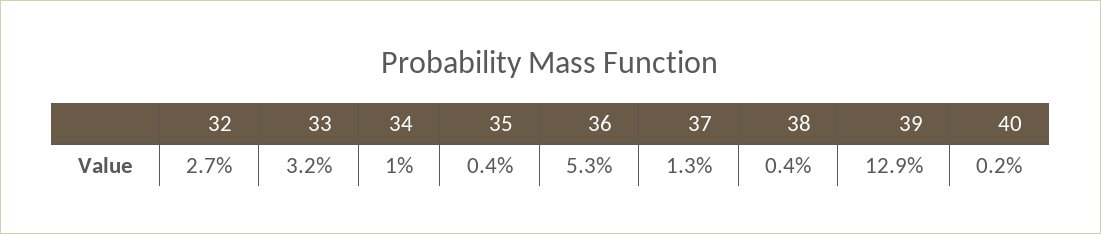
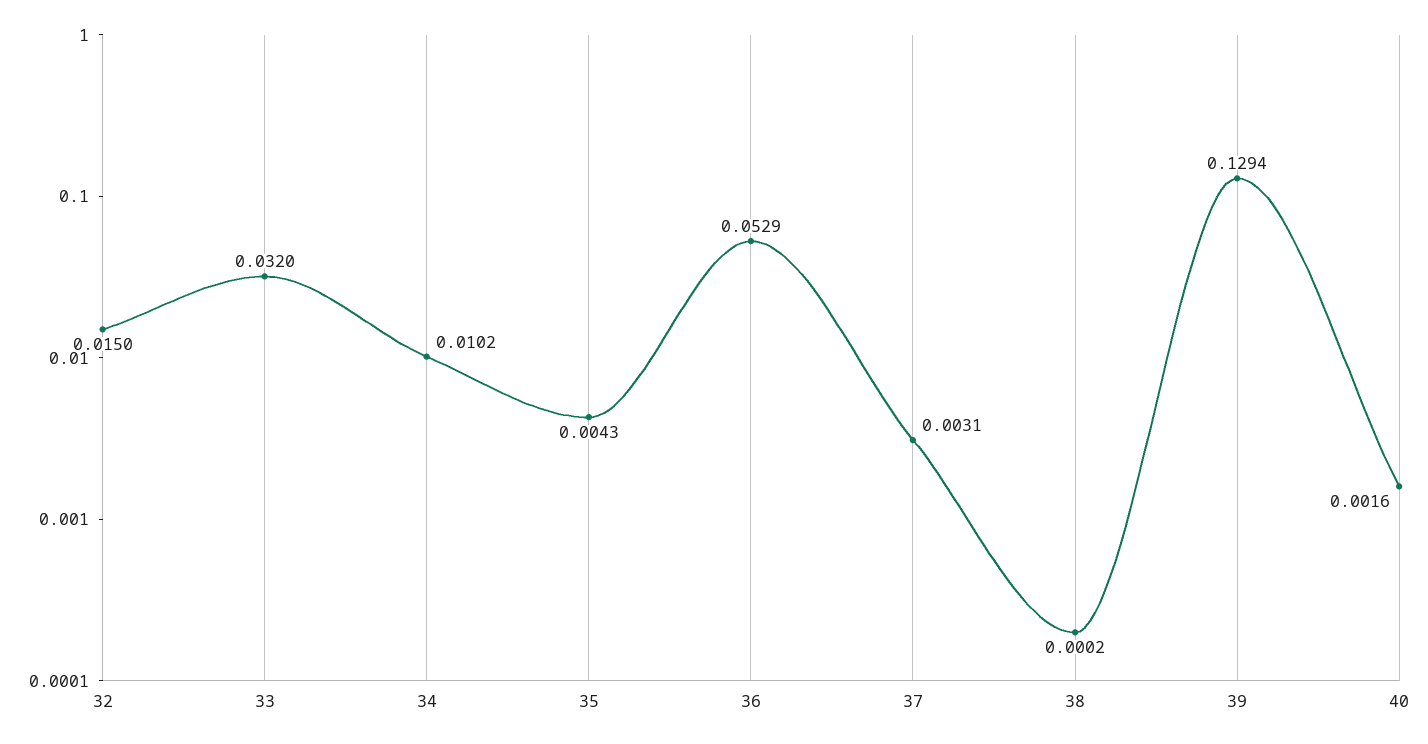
  {
-   "32": 0.027,
+   "32": 0.015,
    "33": 0.032,
    "34": 0.0102,
    "35": 0.0043,
    "36": 0.0529,
-   "37": 0.013,
+   "37": 0.0031,
-   "38": 0.004,
+   "38": 0.0002,
    "39": 0.1294,
    "40": 0.0016
  }

